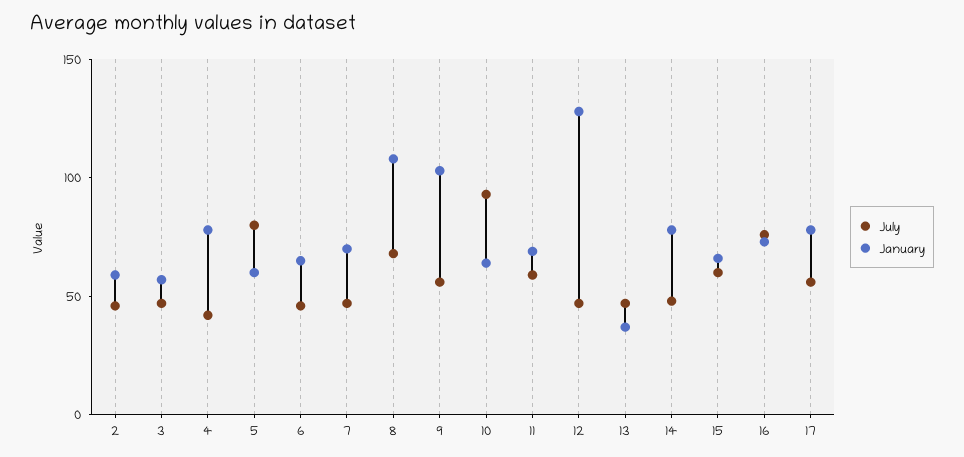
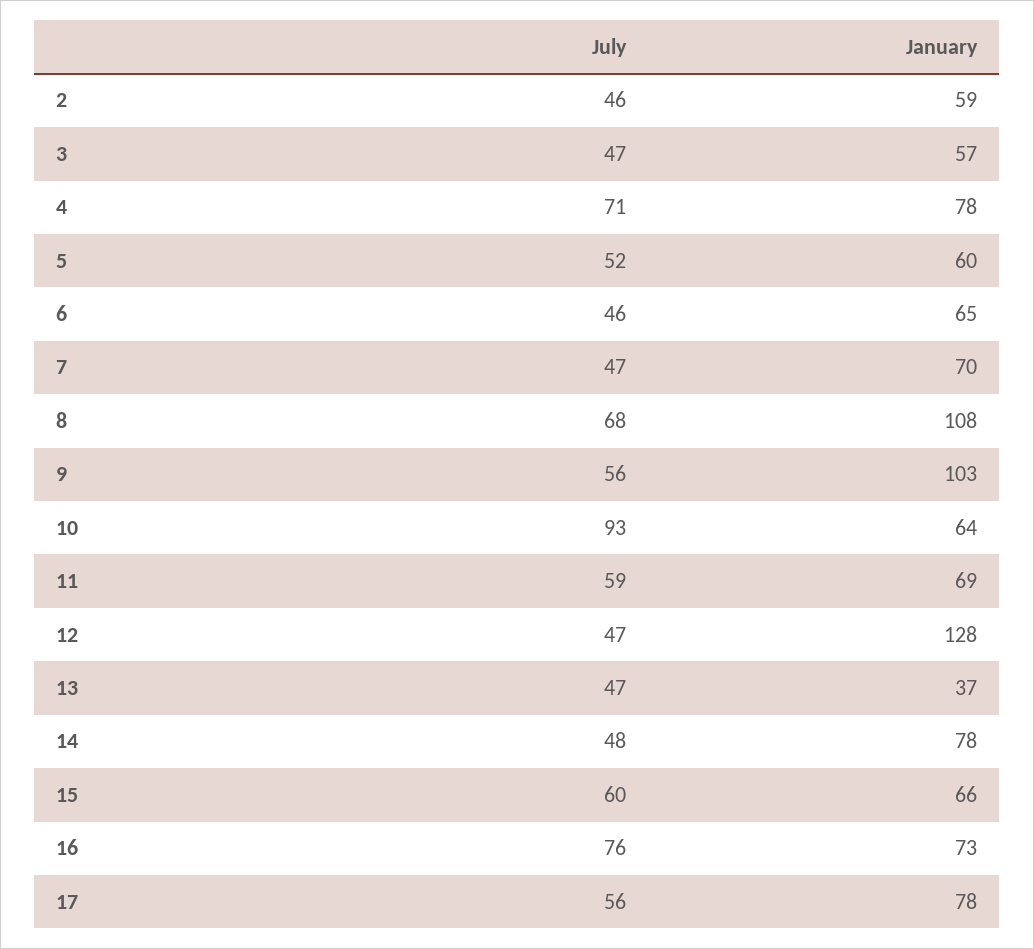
  {
    "July": {
      "2": 46,
      "3": 47,
-     "4": 40,
+     "4": 71,
-     "5": 80,
+     "5": 52,
      "6": 46,
      "7": 47,
      "8": 68,
      "9": 56,
      "10": 93,
      "11": 59,
      "12": 47,
      "13": 47,
      "14": 48,
      "15": 60,
      "16": 76,
      "17": 56
    },
    "January": {
      "2": 59,
      "3": 57,
      "4": 78,
      "5": 60,
      "6": 65,
      "7": 70,
      "8": 108,
      "9": 103,
      "10": 64,
      "11": 69,
      "12": 128,
      "13": 37,
      "14": 78,
      "15": 66,
      "16": 73,
      "17": 78
    }
  }

